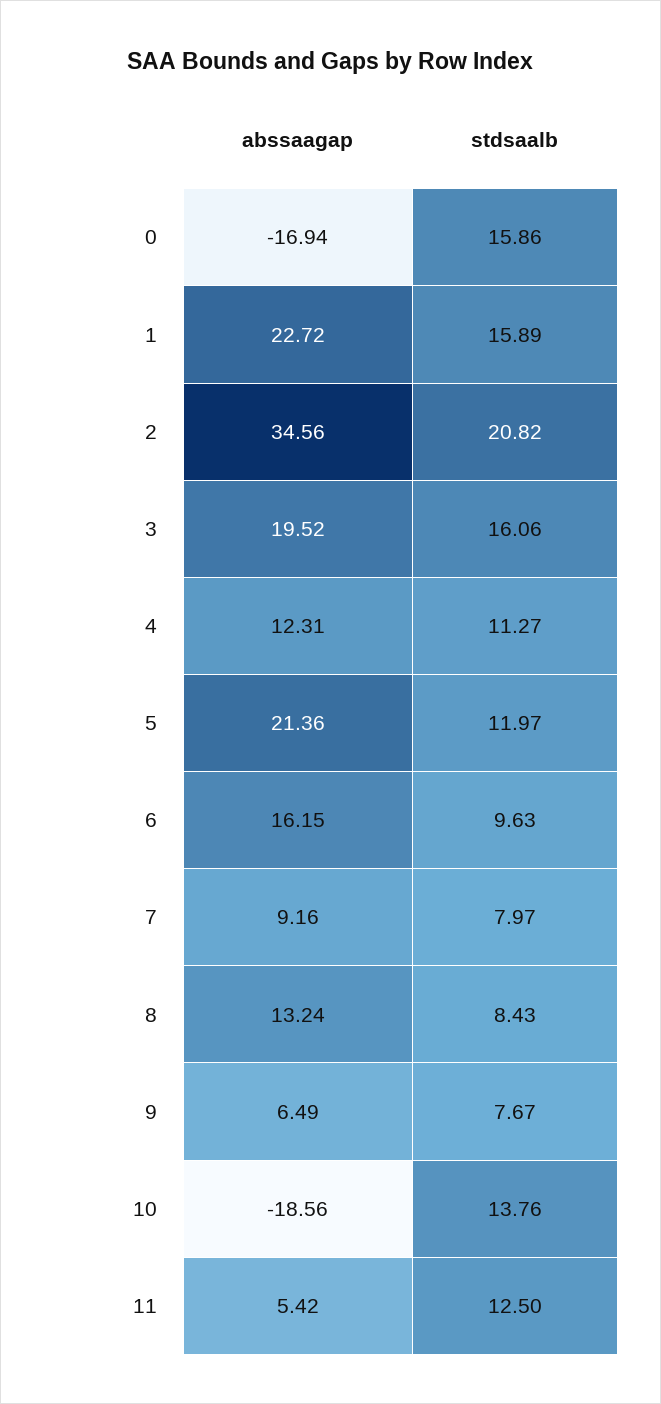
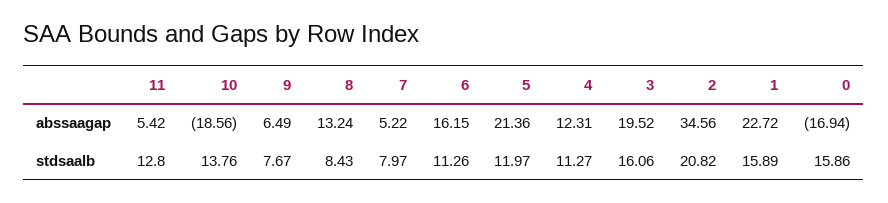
  {
    "abssaagap": {
      "0": -16.94,
      "1": 22.72,
      "2": 34.56,
      "3": 19.52,
      "4": 12.31,
      "5": 21.36,
      "6": 16.15,
-     "7": 9.16,
+     "7": 5.22,
      "8": 13.24,
      "9": 6.49,
      "10": -18.56,
      "11": 5.42
    },
    "stdsaalb": {
      "0": 15.86,
      "1": 15.89,
      "2": 20.82,
      "3": 16.06,
      "4": 11.27,
      "5": 11.97,
-     "6": 9.63,
+     "6": 11.26,
      "7": 7.97,
      "8": 8.43,
      "9": 7.67,
      "10": 13.76,
-     "11": 12.5
+     "11": 12.8
    }
  }

